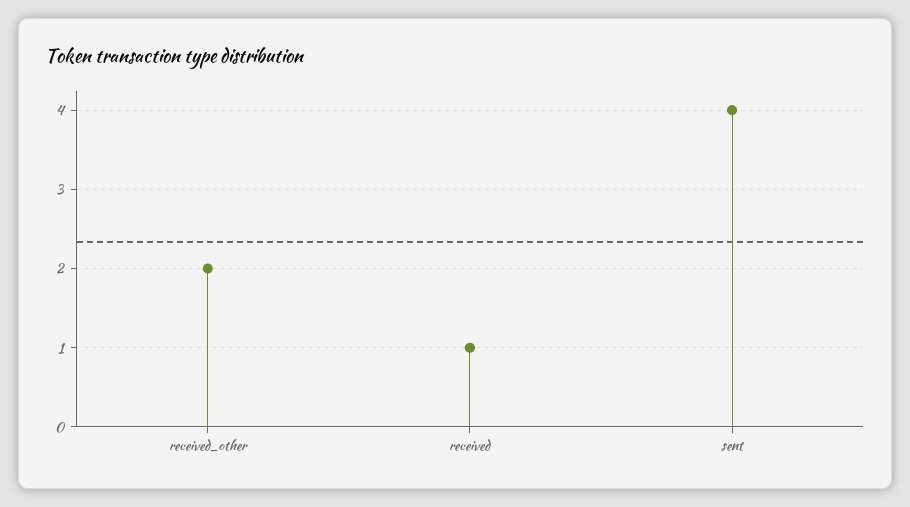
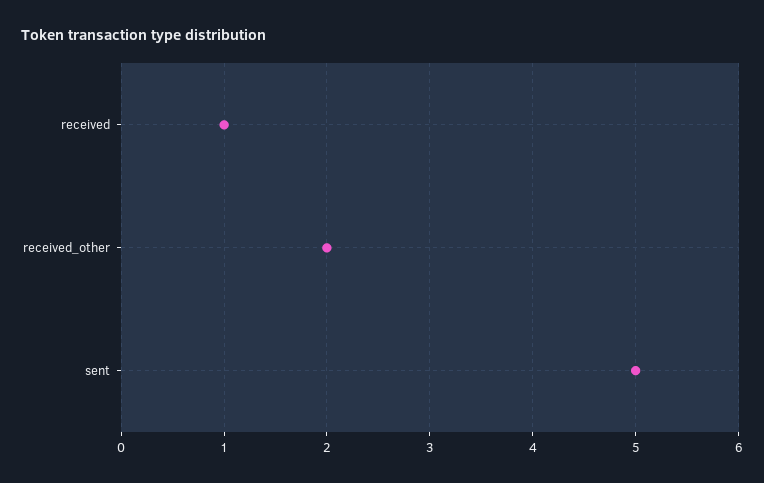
  {
    "received_other": 2,
    "received": 1,
-   "sent": 4
+   "sent": 5
  }

